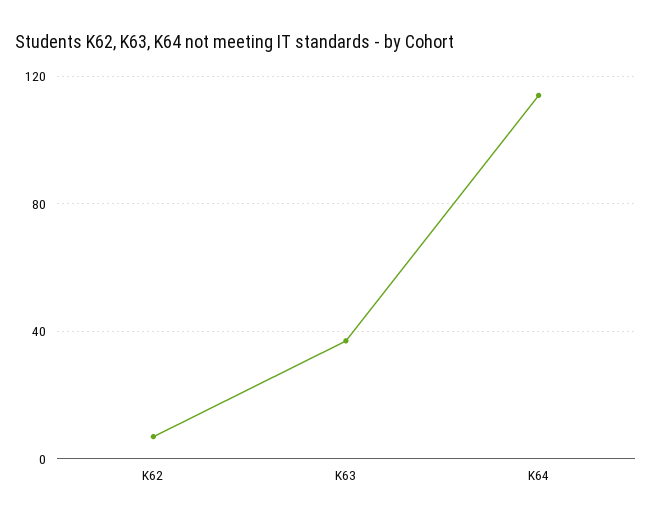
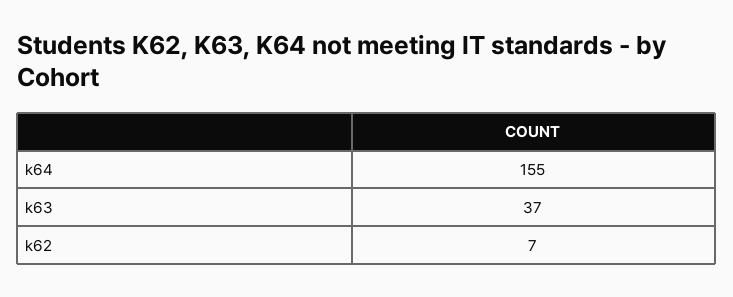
  {
    "K62": 7,
    "K63": 37,
-   "K64": 115
+   "K64": 155
  }

